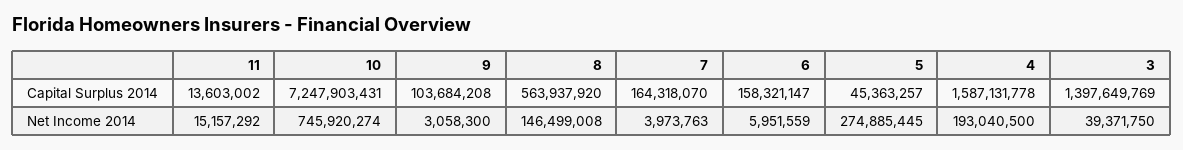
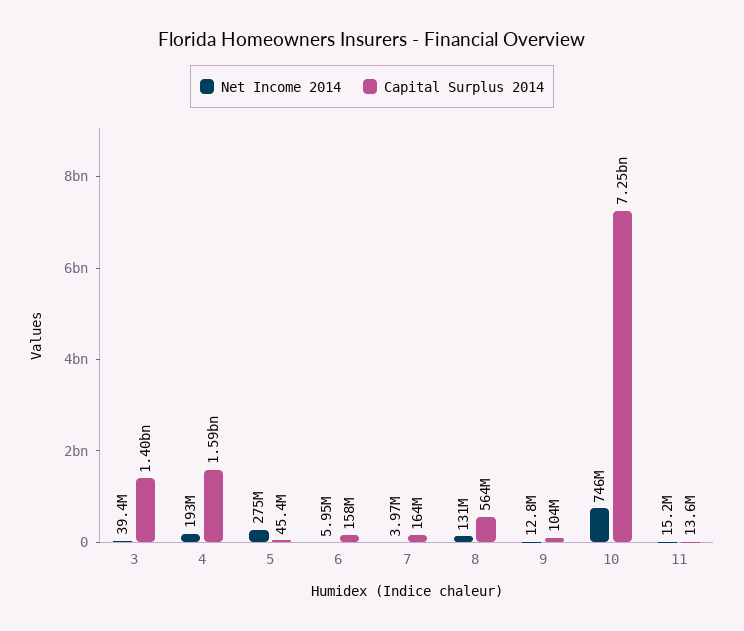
  {
    "Capital Surplus 2014": {
      "11": 13603002,
      "10": 7247903431,
      "9": 103684208,
      "8": 563937920,
      "7": 164318070,
      "6": 158321147,
      "5": 45363257,
      "4": 1587131778,
      "3": 1397649769
    },
    "Net Income 2014": {
      "11": 15157292,
      "10": 745920274,
-     "9": 3058300,
+     "9": 12800000,
-     "8": 146499008,
+     "8": 131000000,
      "7": 3973763,
      "6": 5951559,
      "5": 274885445,
      "4": 193040500,
      "3": 39371750
    }
  }

